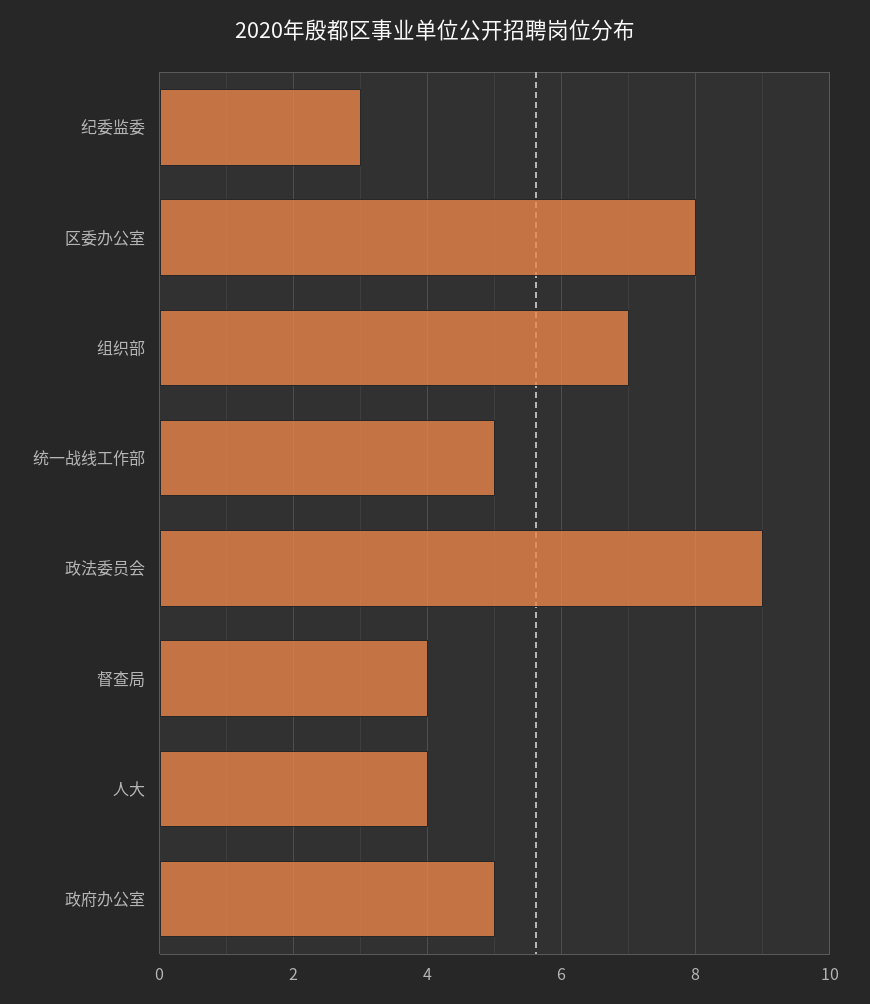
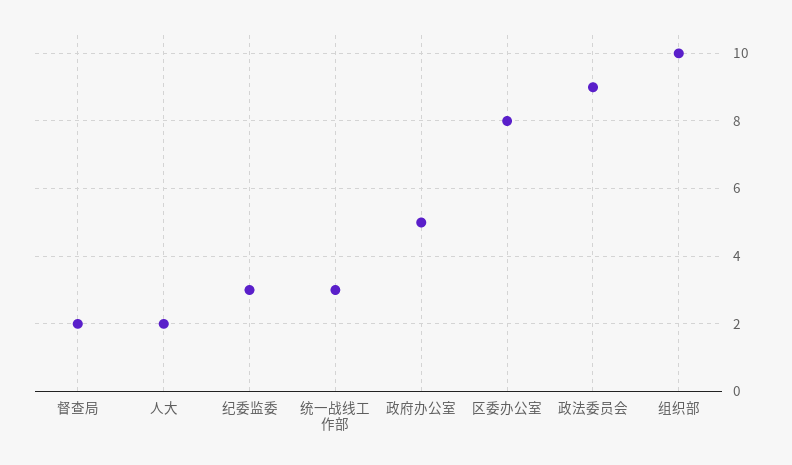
  {
    "纪委监委": 3,
    "区委办公室": 8,
-   "组织部": 7,
+   "组织部": 10,
-   "统一战线工作部": 5,
+   "统一战线工作部": 3,
    "政法委员会": 9,
-   "督查局": 4,
+   "督查局": 2,
-   "人大": 4,
+   "人大": 2,
    "政府办公室": 5
  }

